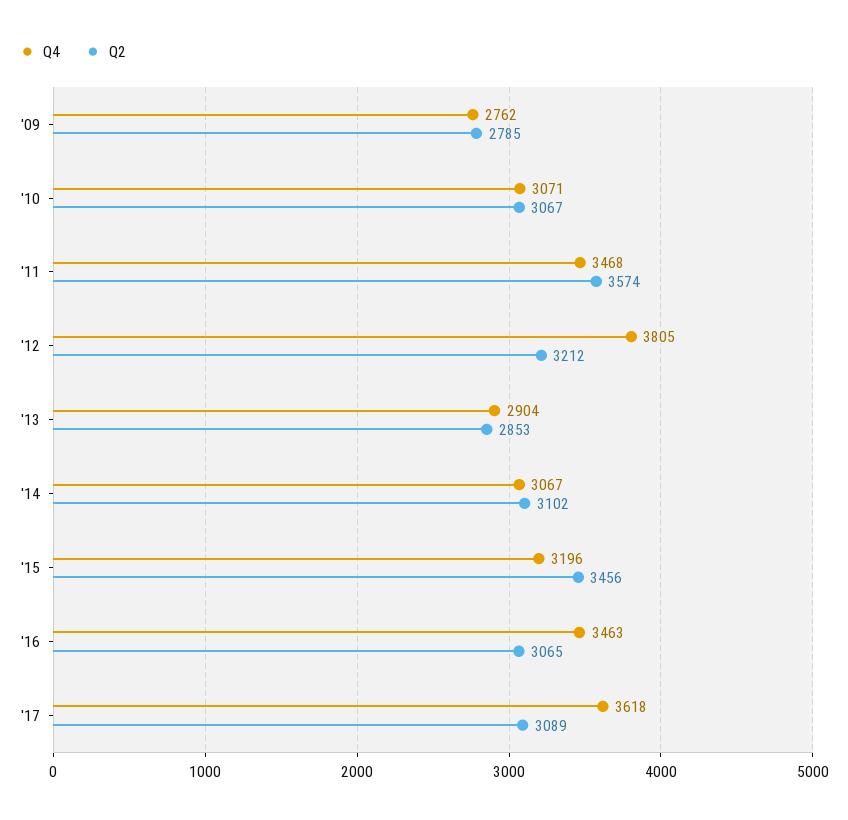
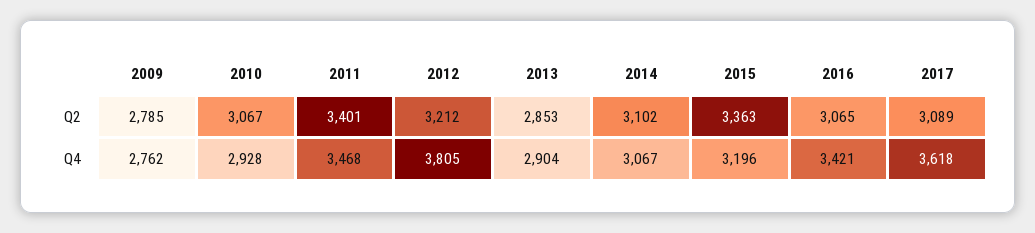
  {
    "Q4": {
      "'09": 2762,
-     "'10": 3071,
+     "'10": 2928,
      "'11": 3468,
      "'12": 3805,
      "'13": 2904,
      "'14": 3067,
      "'15": 3196,
-     "'16": 3463,
+     "'16": 3421,
      "'17": 3618
    },
    "Q2": {
      "'09": 2785,
      "'10": 3067,
-     "'11": 3574,
+     "'11": 3401,
      "'12": 3212,
      "'13": 2853,
      "'14": 3102,
-     "'15": 3456,
+     "'15": 3363,
      "'16": 3065,
      "'17": 3089
    }
  }

